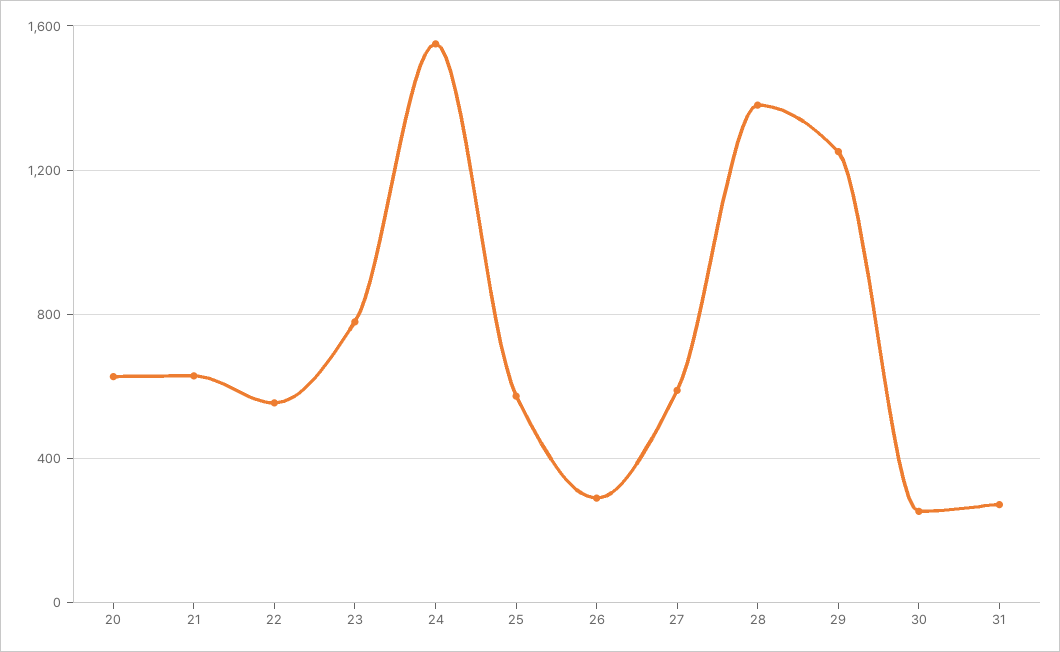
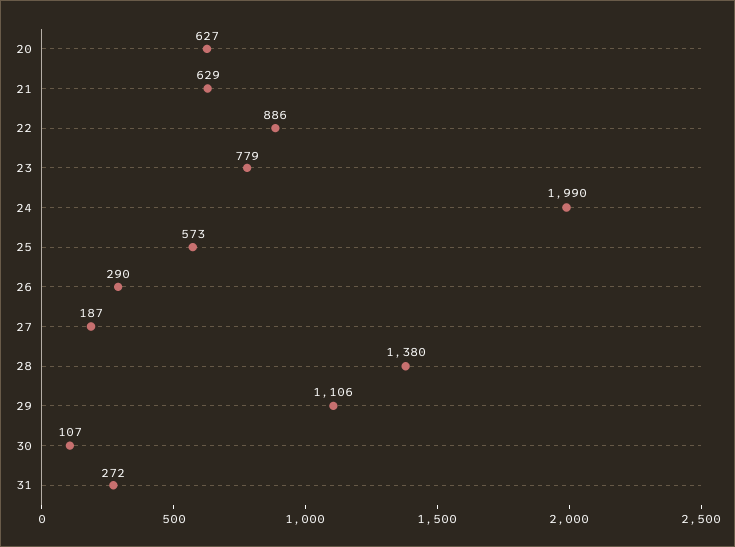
  {
    "20": 627,
    "21": 629,
-   "22": 550,
+   "22": 886,
    "23": 779,
-   "24": 1550,
+   "24": 1990,
    "25": 573,
    "26": 290,
-   "27": 600,
+   "27": 187,
    "28": 1380,
-   "29": 1250,
+   "29": 1106,
-   "30": 250,
+   "30": 107,
    "31": 272
  }

